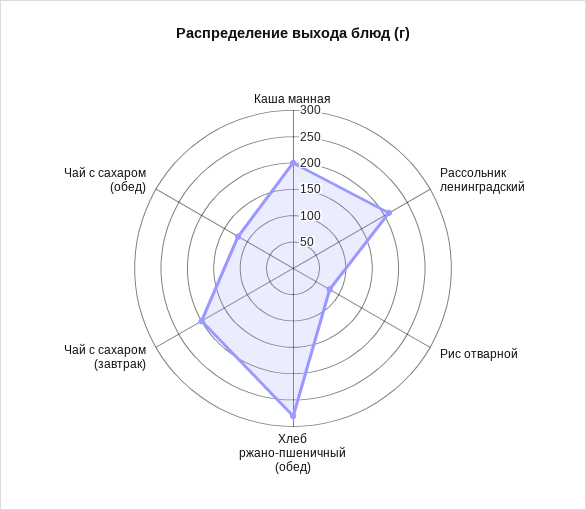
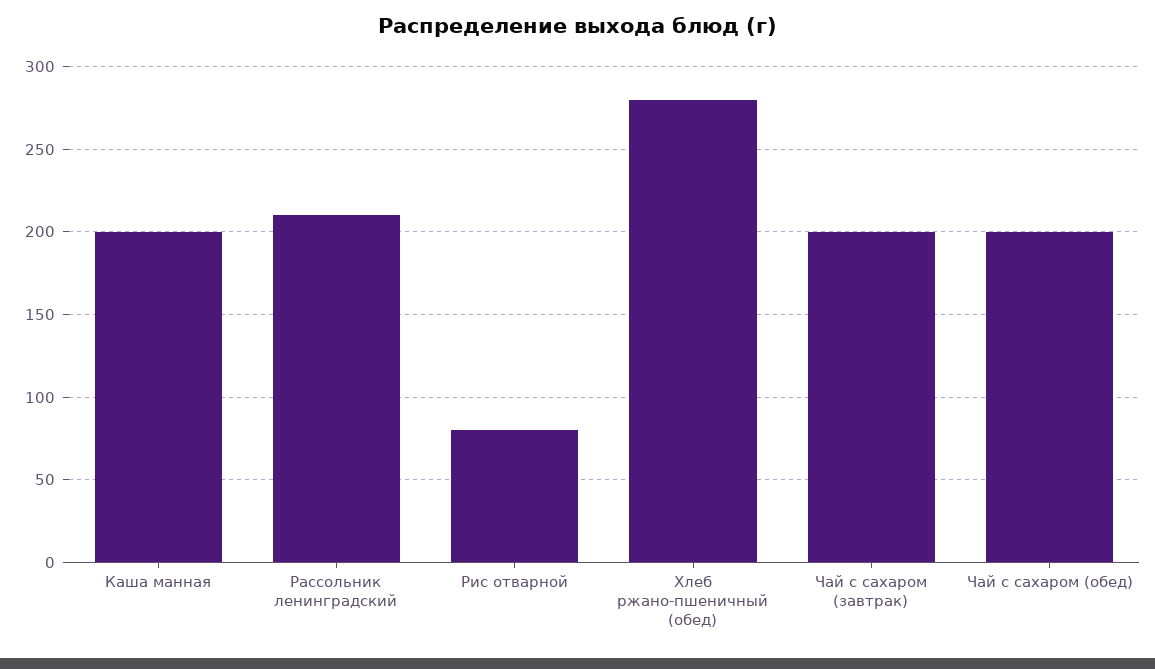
  {
    "Каша манная": 200,
    "Рассольник ленинградский": 210,
    "Рис отварной": 80,
    "Хлеб ржано-пшеничный (обед)": 280,
    "Чай с сахаром (завтрак)": 200,
-   "Чай с сахаром (обед)": 125
+   "Чай с сахаром (обед)": 200
  }

